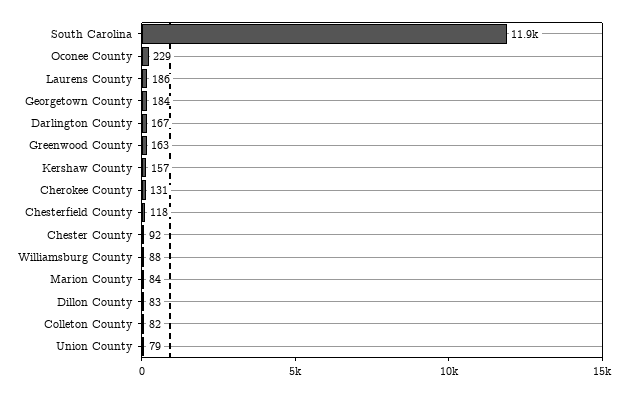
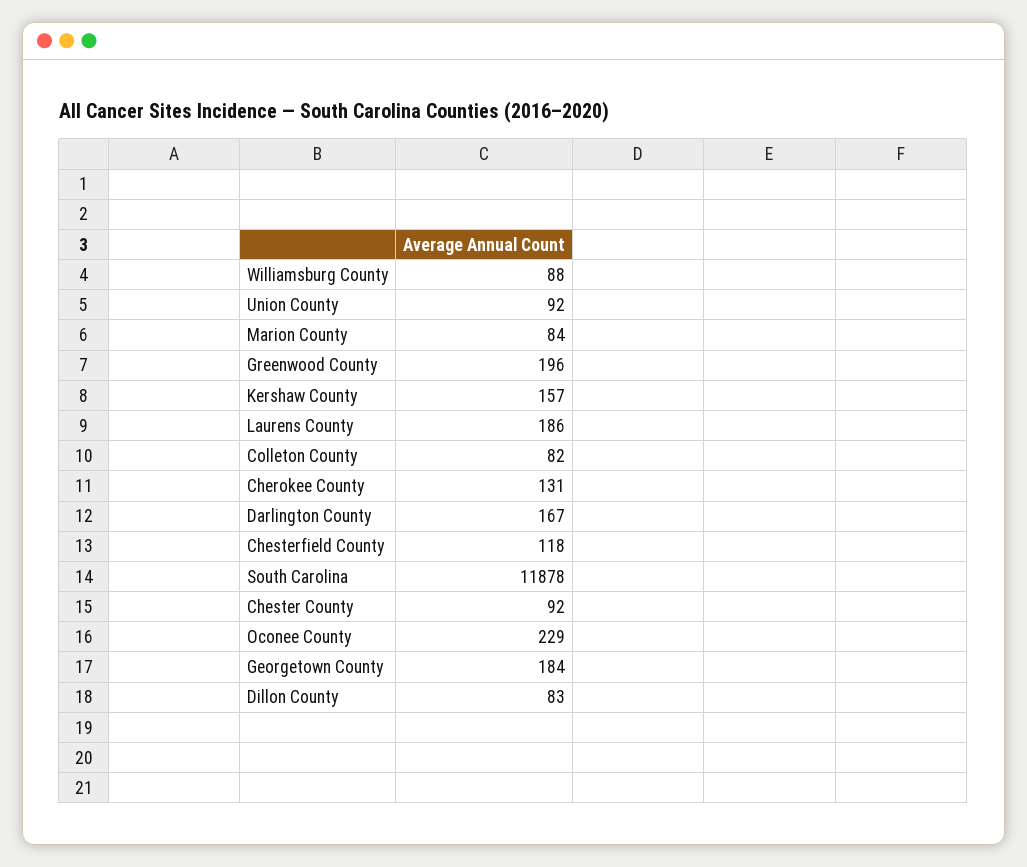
  {
    "South Carolina": 11878,
    "Oconee County": 229,
    "Laurens County": 186,
    "Georgetown County": 184,
    "Darlington County": 167,
-   "Greenwood County": 163,
+   "Greenwood County": 196,
    "Kershaw County": 157,
    "Cherokee County": 131,
    "Chesterfield County": 118,
    "Chester County": 92,
    "Williamsburg County": 88,
    "Marion County": 84,
    "Dillon County": 83,
    "Colleton County": 82,
-   "Union County": 79
+   "Union County": 92
  }

